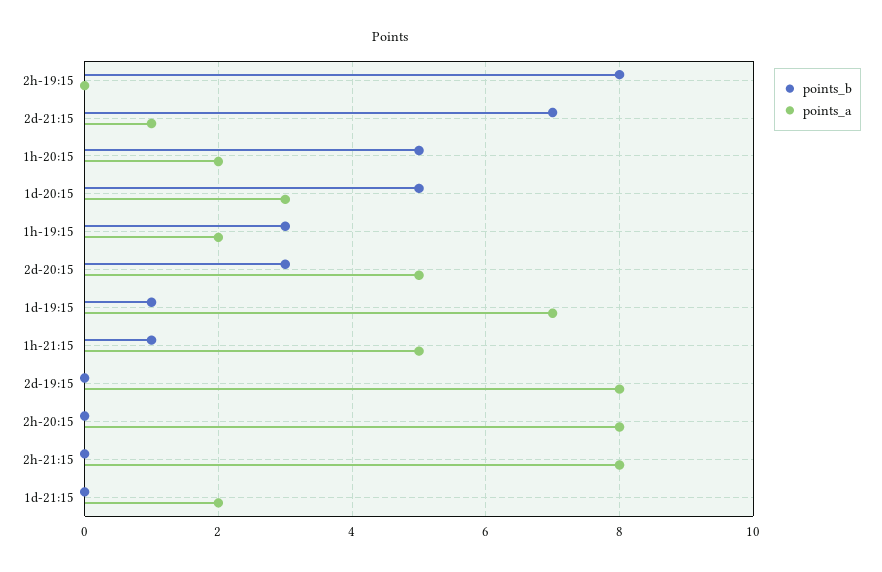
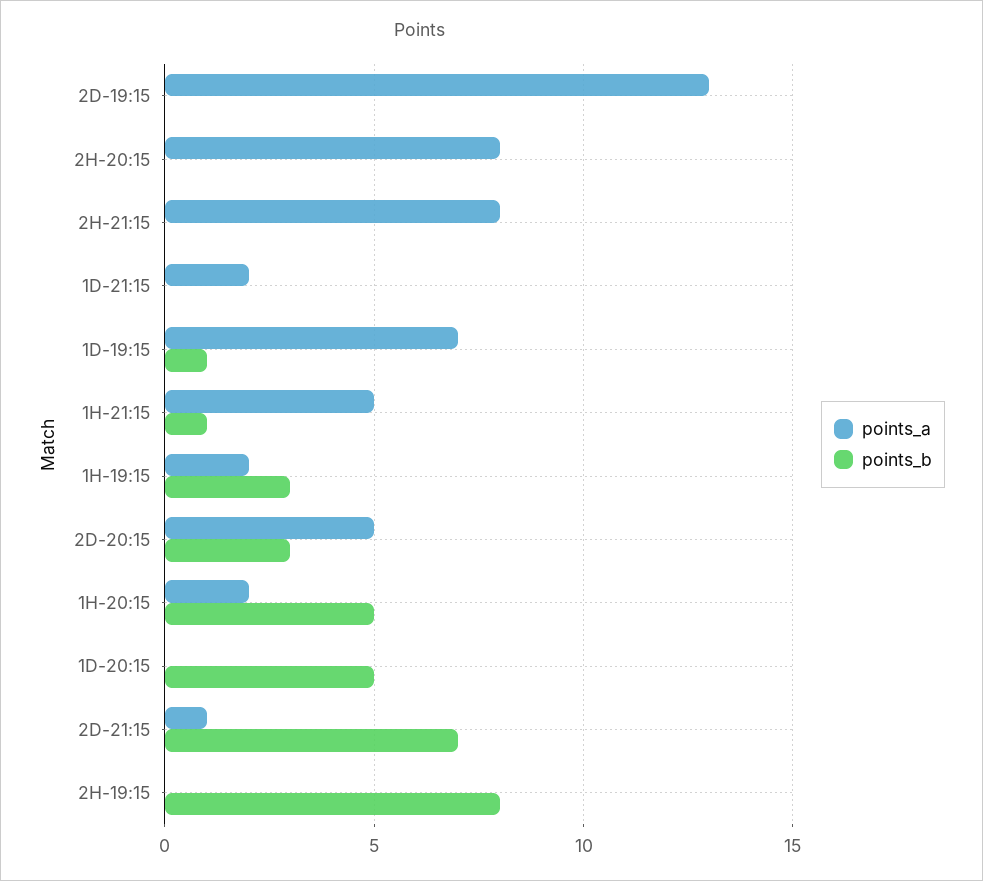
  {
    "points_b": {
      "2h-19:15": 8,
      "2d-21:15": 7,
      "1h-20:15": 5,
      "1d-20:15": 5,
      "1h-19:15": 3,
      "2d-20:15": 3,
      "1d-19:15": 1,
      "1h-21:15": 1,
      "2d-19:15": 0,
      "2h-20:15": 0,
      "2h-21:15": 0,
      "1d-21:15": 0
    },
    "points_a": {
      "2h-19:15": 0,
      "2d-21:15": 1,
      "1h-20:15": 2,
-     "1d-20:15": 3,
+     "1d-20:15": 0,
      "1h-19:15": 2,
      "2d-20:15": 5,
      "1d-19:15": 7,
      "1h-21:15": 5,
-     "2d-19:15": 8,
+     "2d-19:15": 13,
      "2h-20:15": 8,
      "2h-21:15": 8,
      "1d-21:15": 2
    }
  }

